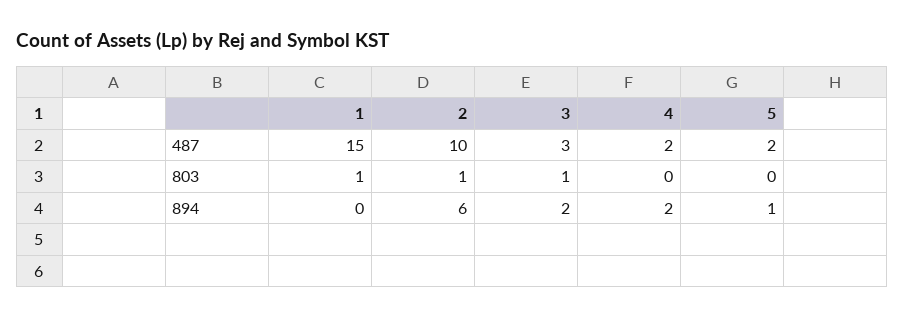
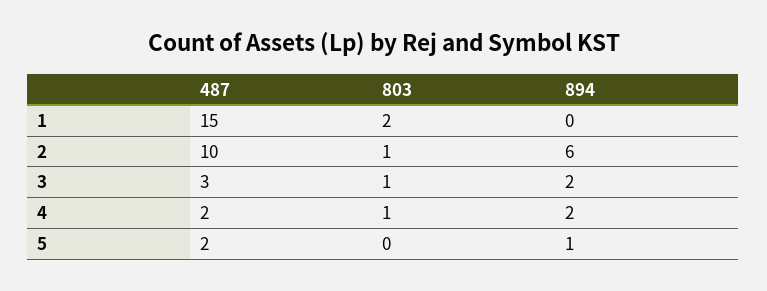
  {
    "1": {
      "487": 15,
-     "803": 1,
+     "803": 2,
      "894": 0
    },
    "2": {
      "487": 10,
      "803": 1,
      "894": 6
    },
    "3": {
      "487": 3,
      "803": 1,
      "894": 2
    },
    "4": {
      "487": 2,
-     "803": 0,
+     "803": 1,
      "894": 2
    },
    "5": {
      "487": 2,
      "803": 0,
      "894": 1
    }
  }

